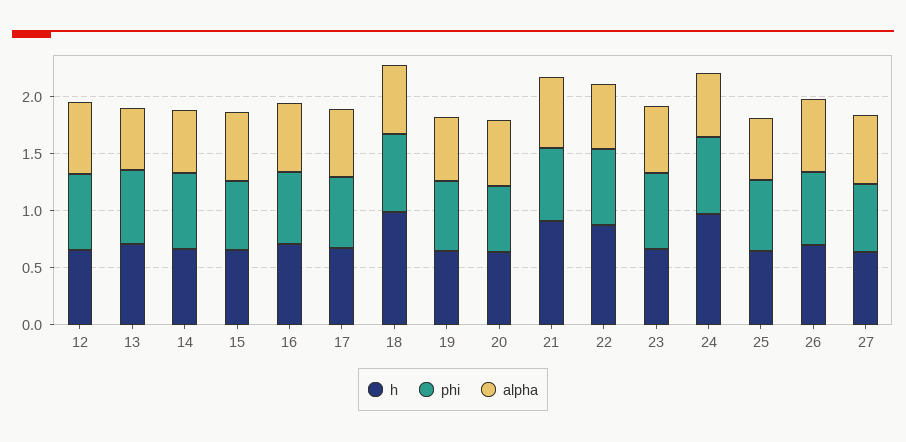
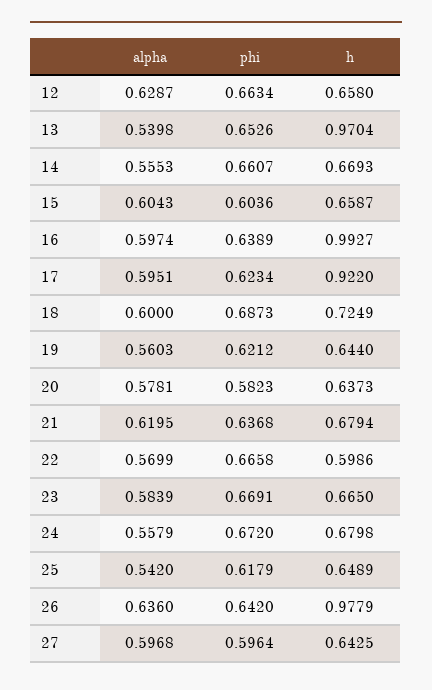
  {
    "h": {
      "12": 0.658,
-     "13": 0.7,
+     "13": 0.9704,
      "14": 0.6693,
      "15": 0.6587,
-     "16": 0.7,
+     "16": 0.9927,
-     "17": 0.7,
+     "17": 0.922,
-     "18": 1,
+     "18": 0.7249,
      "19": 0.644,
      "20": 0.6373,
-     "21": 0.9,
+     "21": 0.6794,
-     "22": 0.9,
+     "22": 0.5986,
      "23": 0.665,
-     "24": 1,
+     "24": 0.6798,
      "25": 0.6489,
-     "26": 0.7,
+     "26": 0.9779,
      "27": 0.6425
    },
    "phi": {
      "12": 0.6634,
      "13": 0.6526,
      "14": 0.6607,
      "15": 0.6036,
      "16": 0.6389,
      "17": 0.6234,
      "18": 0.6873,
      "19": 0.6212,
      "20": 0.5823,
      "21": 0.6368,
      "22": 0.6658,
      "23": 0.6691,
      "24": 0.672,
      "25": 0.6179,
      "26": 0.642,
      "27": 0.5964
    },
    "alpha": {
      "12": 0.6287,
      "13": 0.5398,
      "14": 0.5553,
      "15": 0.6043,
      "16": 0.5974,
      "17": 0.5951,
      "18": 0.6,
      "19": 0.5603,
      "20": 0.5781,
      "21": 0.6195,
      "22": 0.5699,
      "23": 0.5839,
      "24": 0.5579,
      "25": 0.542,
      "26": 0.636,
      "27": 0.5968
    }
  }

